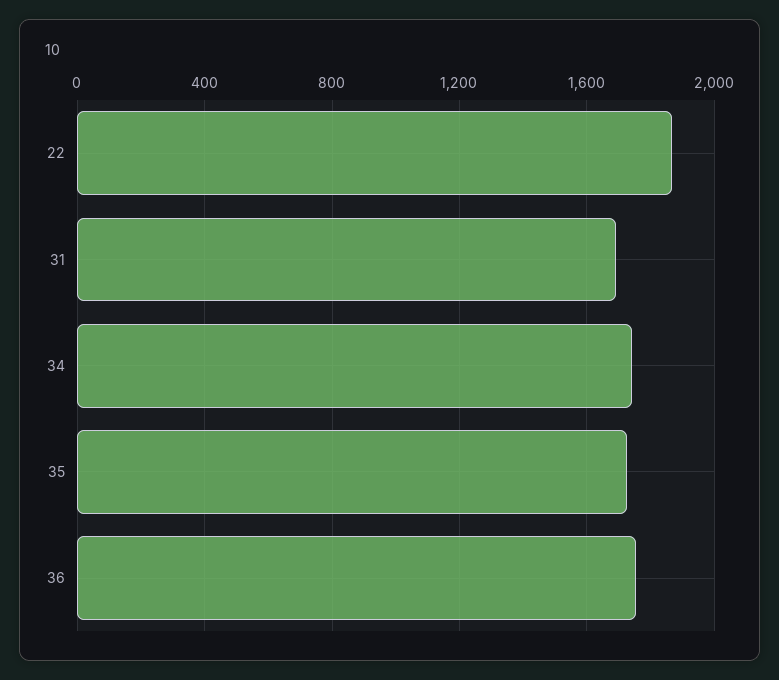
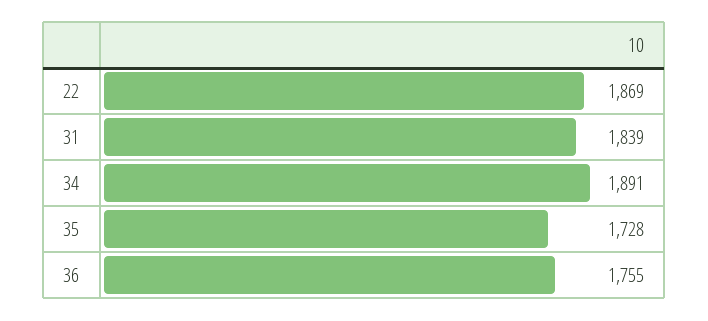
  {
    "22": 1869,
-   "31": 1700,
+   "31": 1839,
-   "34": 1750,
+   "34": 1891,
    "35": 1728,
    "36": 1755
  }

